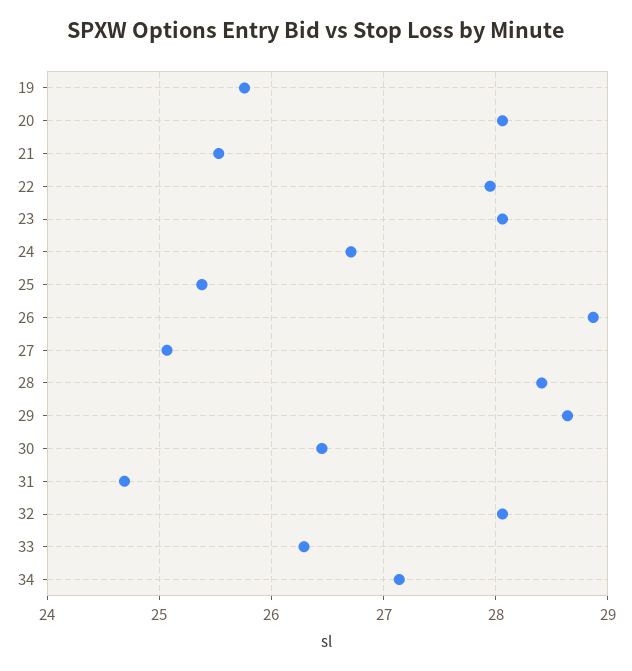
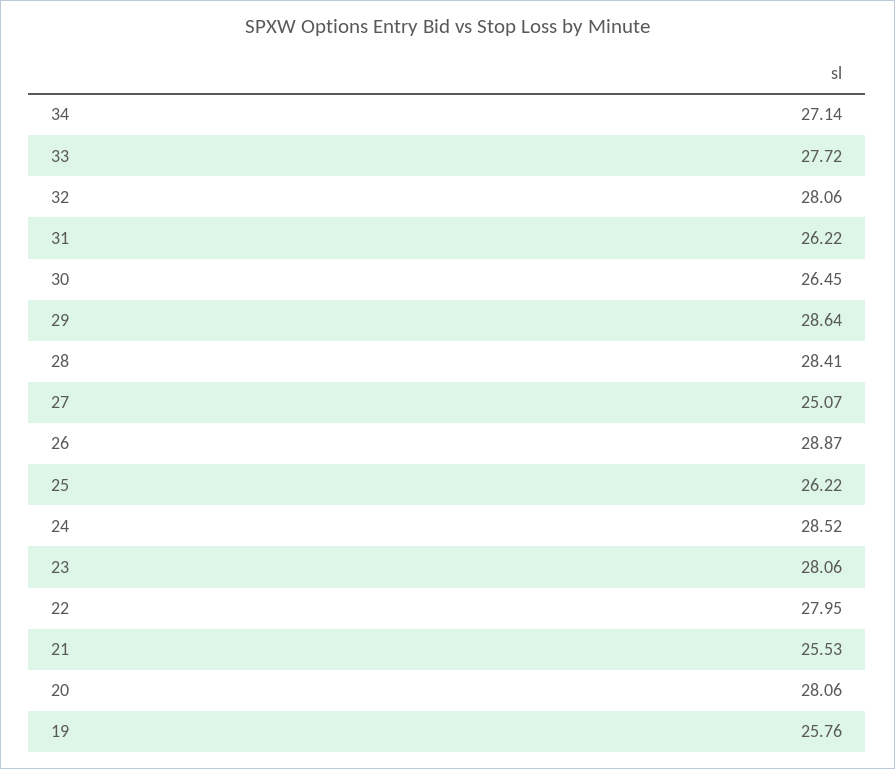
  {
    "19": 25.76,
    "20": 28.06,
    "21": 25.53,
    "22": 27.95,
    "23": 28.06,
-   "24": 26.7,
+   "24": 28.52,
-   "25": 25.4,
+   "25": 26.22,
    "26": 28.87,
    "27": 25.07,
    "28": 28.41,
    "29": 28.64,
    "30": 26.45,
-   "31": 24.7,
+   "31": 26.22,
    "32": 28.06,
-   "33": 26.3,
+   "33": 27.72,
    "34": 27.14
  }

